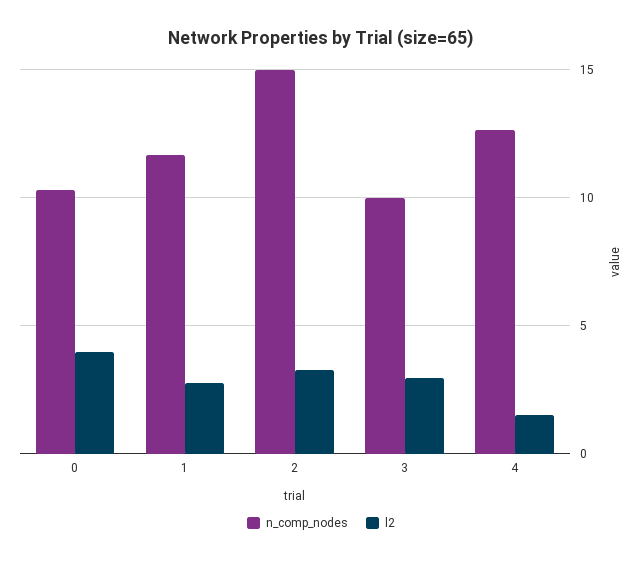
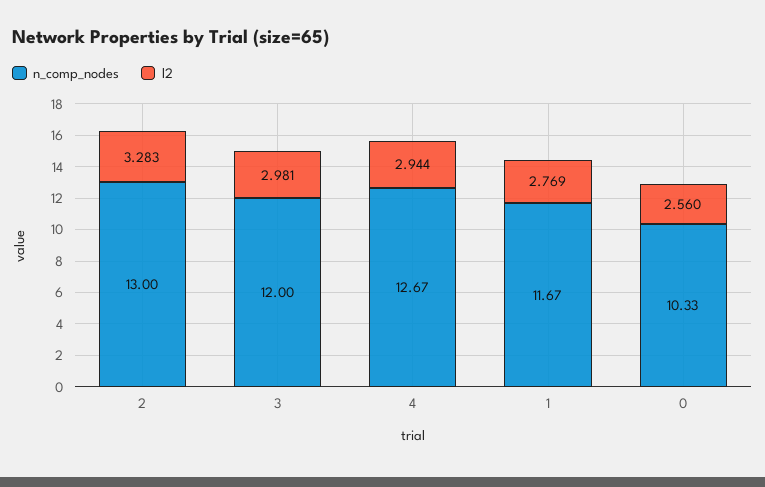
  {
    "n_comp_nodes": {
      "0": 10.33,
      "1": 11.67,
-     "2": 15,
+     "2": 13,
-     "3": 10,
+     "3": 12,
      "4": 12.67
    },
    "l2": {
-     "0": 4,
+     "0": 2.56,
      "1": 2.769,
      "2": 3.283,
      "3": 2.981,
-     "4": 1.5
+     "4": 2.944
    }
  }

